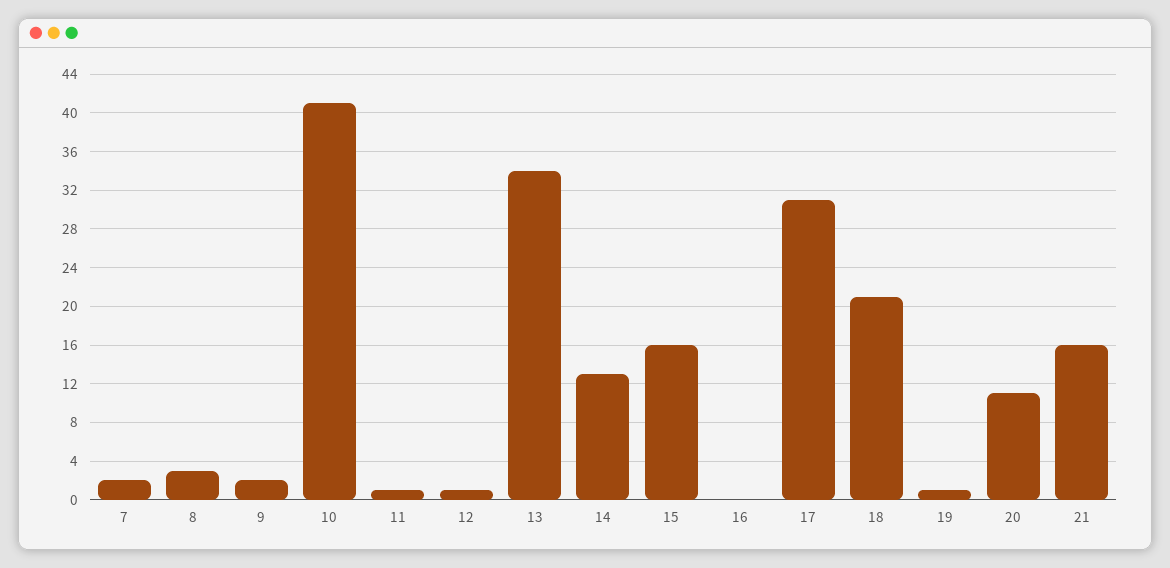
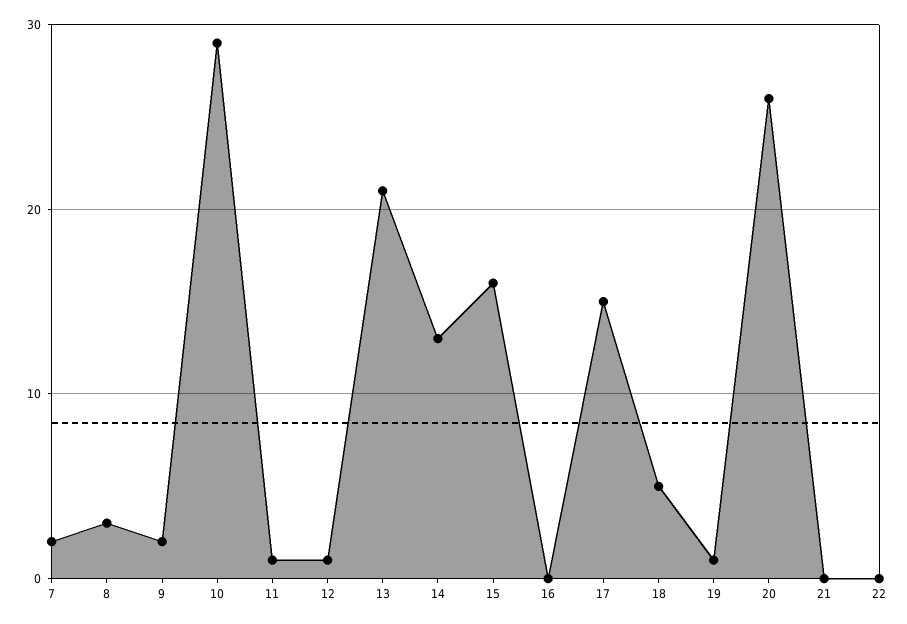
  {
    "7": 2,
    "8": 3,
    "9": 2,
-   "10": 41,
+   "10": 29,
    "11": 1,
    "12": 1,
-   "13": 34,
+   "13": 21,
    "14": 13,
    "15": 16,
    "16": 0,
-   "17": 31,
+   "17": 15,
-   "18": 21,
+   "18": 5,
    "19": 1,
-   "20": 11,
+   "20": 26,
-   "21": 16
+   "21": 0,
+   "22": 0
  }

